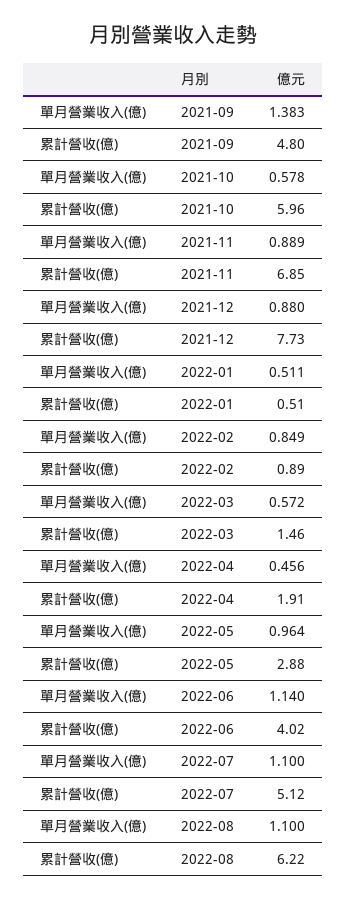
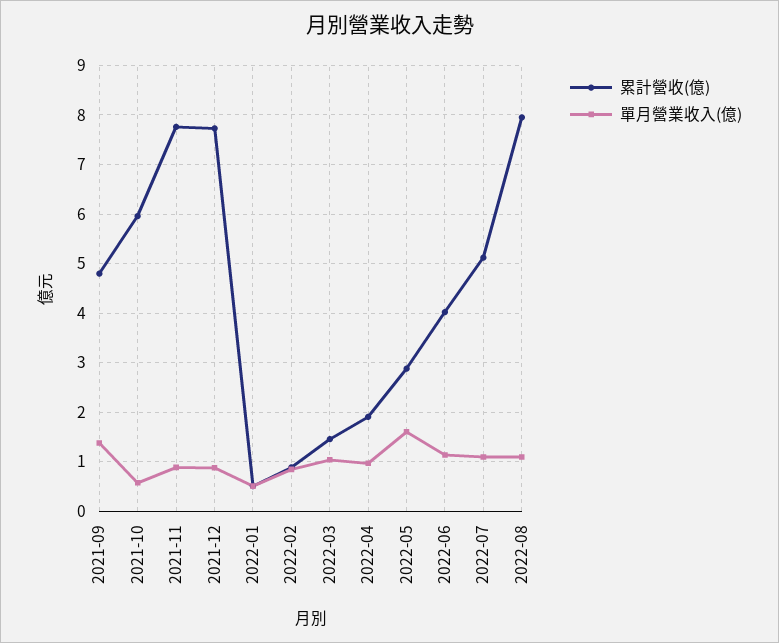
  {
    "單月營業收入(億)": {
      "2021-09": 1.383,
      "2021-10": 0.578,
      "2021-11": 0.889,
      "2021-12": 0.88,
      "2022-01": 0.511,
      "2022-02": 0.849,
-     "2022-03": 0.572,
+     "2022-03": 1,
-     "2022-04": 0.456,
+     "2022-04": 1,
-     "2022-05": 0.964,
+     "2022-05": 1.6,
      "2022-06": 1.14,
      "2022-07": 1.1,
      "2022-08": 1.1
    },
    "累計營收(億)": {
      "2021-09": 4.8,
      "2021-10": 5.96,
-     "2021-11": 6.85,
+     "2021-11": 7.8,
      "2021-12": 7.73,
      "2022-01": 0.51,
      "2022-02": 0.89,
      "2022-03": 1.46,
      "2022-04": 1.91,
      "2022-05": 2.88,
      "2022-06": 4.02,
      "2022-07": 5.12,
-     "2022-08": 6.22
+     "2022-08": 8
    }
  }

